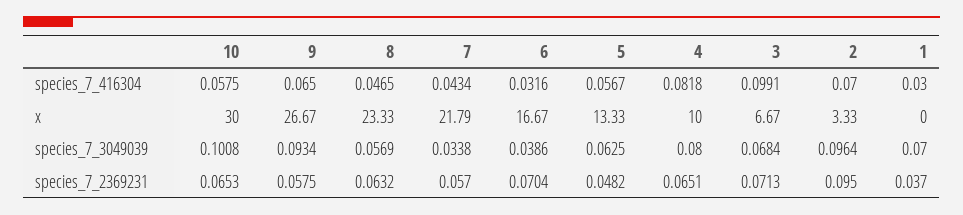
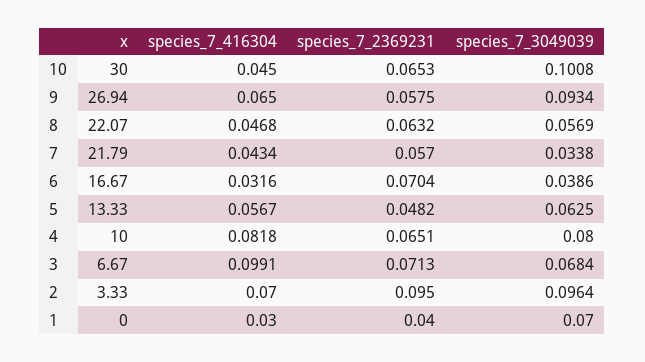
  {
    "10": {
-     "species_7_416304": 0.0575,
+     "species_7_416304": 0.045,
      "x": 30,
      "species_7_3049039": 0.1008,
      "species_7_2369231": 0.0653
    },
    "9": {
      "species_7_416304": 0.065,
-     "x": 26.67,
+     "x": 26.94,
      "species_7_3049039": 0.0934,
      "species_7_2369231": 0.0575
    },
    "8": {
-     "species_7_416304": 0.0465,
+     "species_7_416304": 0.0468,
-     "x": 23.33,
+     "x": 22.07,
      "species_7_3049039": 0.0569,
      "species_7_2369231": 0.0632
    },
    "7": {
      "species_7_416304": 0.0434,
      "x": 21.79,
      "species_7_3049039": 0.0338,
      "species_7_2369231": 0.057
    },
    "6": {
      "species_7_416304": 0.0316,
      "x": 16.67,
      "species_7_3049039": 0.0386,
      "species_7_2369231": 0.0704
    },
    "5": {
      "species_7_416304": 0.0567,
      "x": 13.33,
      "species_7_3049039": 0.0625,
      "species_7_2369231": 0.0482
    },
    "4": {
      "species_7_416304": 0.0818,
      "x": 10,
      "species_7_3049039": 0.08,
      "species_7_2369231": 0.0651
    },
    "3": {
      "species_7_416304": 0.0991,
      "x": 6.67,
      "species_7_3049039": 0.0684,
      "species_7_2369231": 0.0713
    },
    "2": {
      "species_7_416304": 0.07,
      "x": 3.33,
      "species_7_3049039": 0.0964,
      "species_7_2369231": 0.095
    },
    "1": {
      "species_7_416304": 0.03,
      "x": 0,
      "species_7_3049039": 0.07,
-     "species_7_2369231": 0.037
+     "species_7_2369231": 0.04
    }
  }

